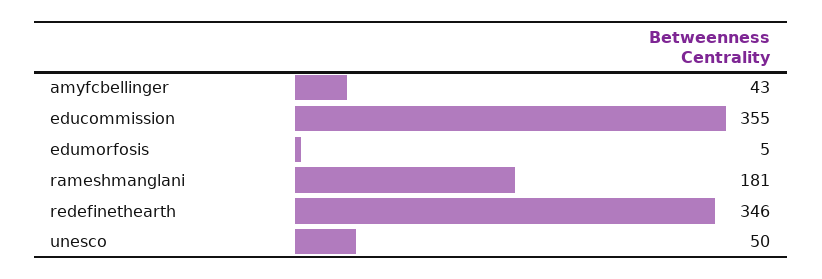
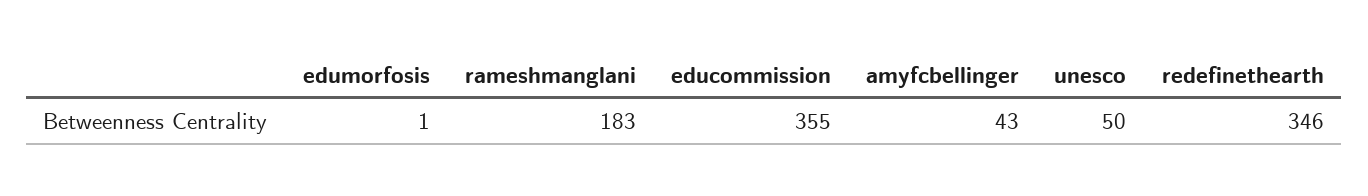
  {
    "amyfcbellinger": 43,
    "educommission": 355,
-   "edumorfosis": 5,
+   "edumorfosis": 1,
-   "rameshmanglani": 181,
+   "rameshmanglani": 183,
    "redefinethearth": 346,
    "unesco": 50
  }

